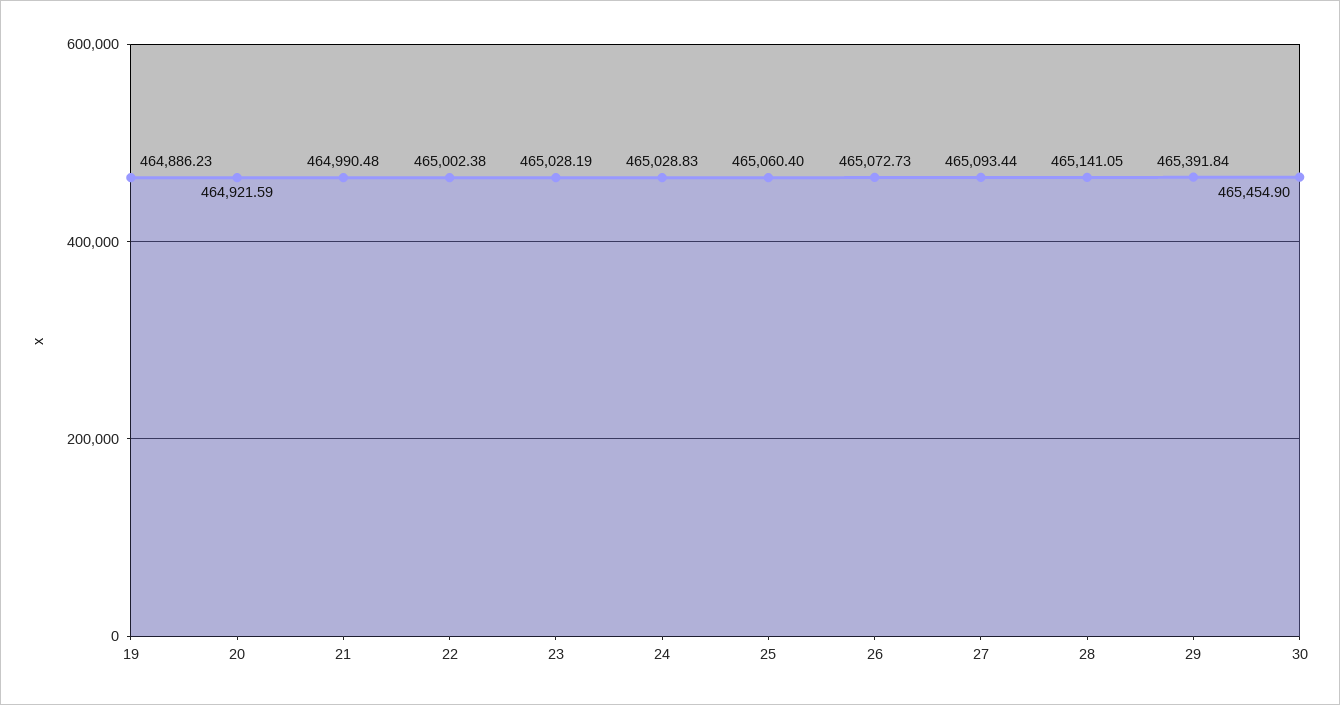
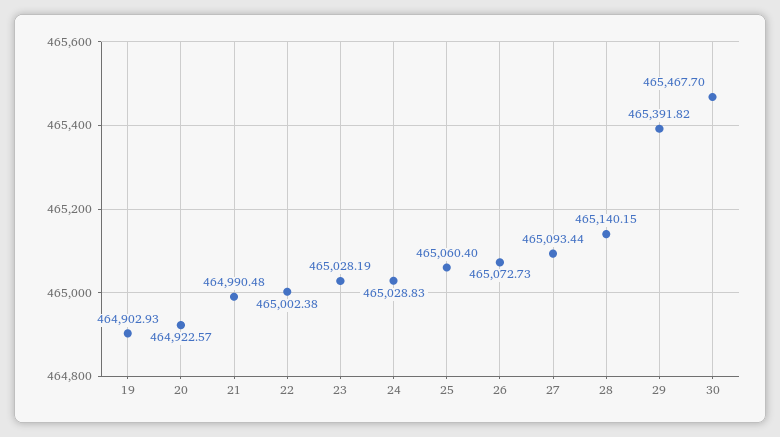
  {
-   "19": 464886.23,
+   "19": 464902.93,
-   "20": 464921.59,
+   "20": 464922.57,
    "21": 464990.48,
    "22": 465002.38,
    "23": 465028.19,
    "24": 465028.83,
    "25": 465060.4,
    "26": 465072.73,
    "27": 465093.44,
-   "28": 465141.05,
+   "28": 465140.15,
-   "29": 465391.84,
+   "29": 465391.82,
-   "30": 465454.9
+   "30": 465467.7
  }

